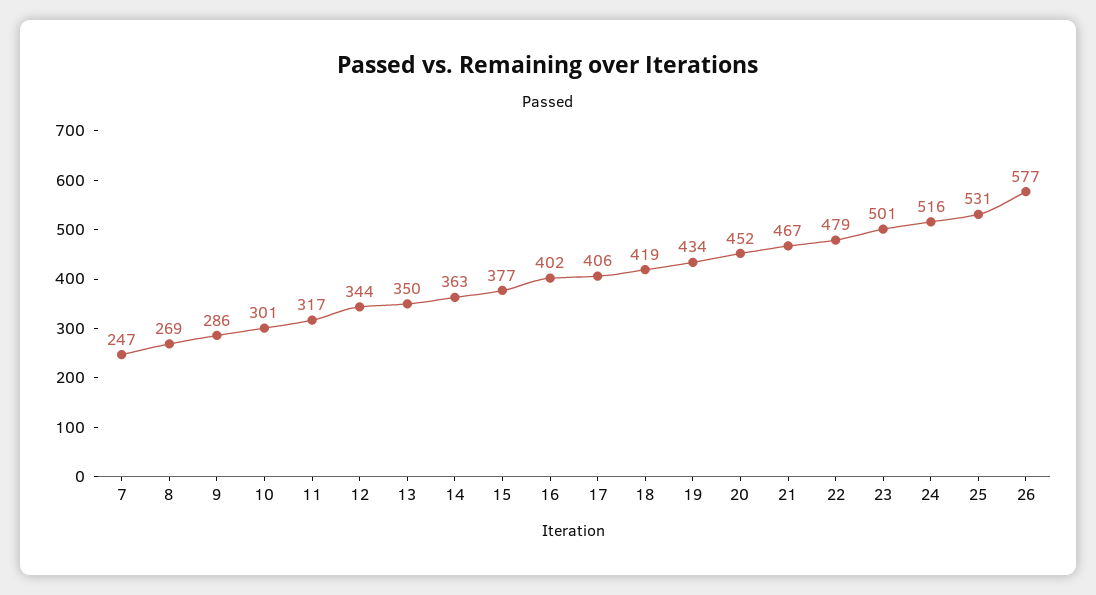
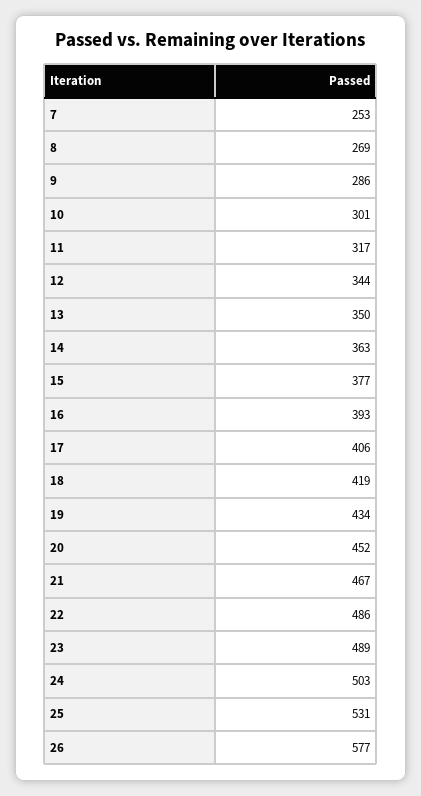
  {
-   "7": 247,
+   "7": 253,
    "8": 269,
    "9": 286,
    "10": 301,
    "11": 317,
    "12": 344,
    "13": 350,
    "14": 363,
    "15": 377,
-   "16": 402,
+   "16": 393,
    "17": 406,
    "18": 419,
    "19": 434,
    "20": 452,
    "21": 467,
-   "22": 479,
+   "22": 486,
-   "23": 501,
+   "23": 489,
-   "24": 516,
+   "24": 503,
    "25": 531,
    "26": 577
  }

